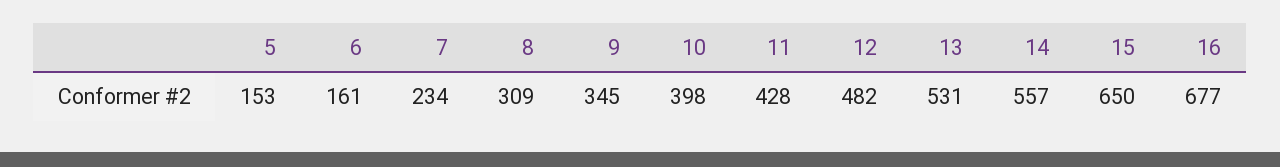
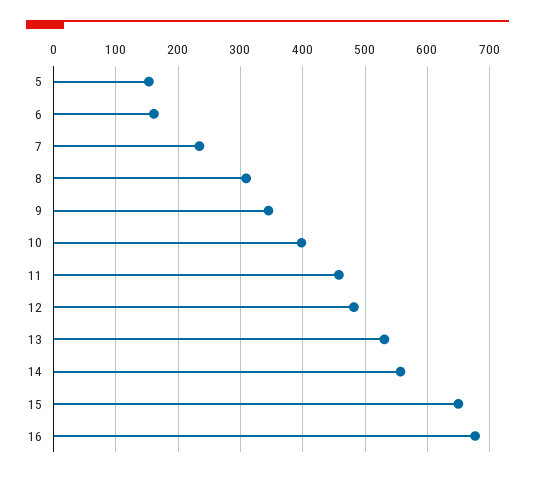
  {
    "5": 153,
    "6": 161,
    "7": 234,
    "8": 309,
    "9": 345,
    "10": 398,
-   "11": 428,
+   "11": 460,
    "12": 482,
    "13": 531,
    "14": 557,
    "15": 650,
    "16": 677
  }

